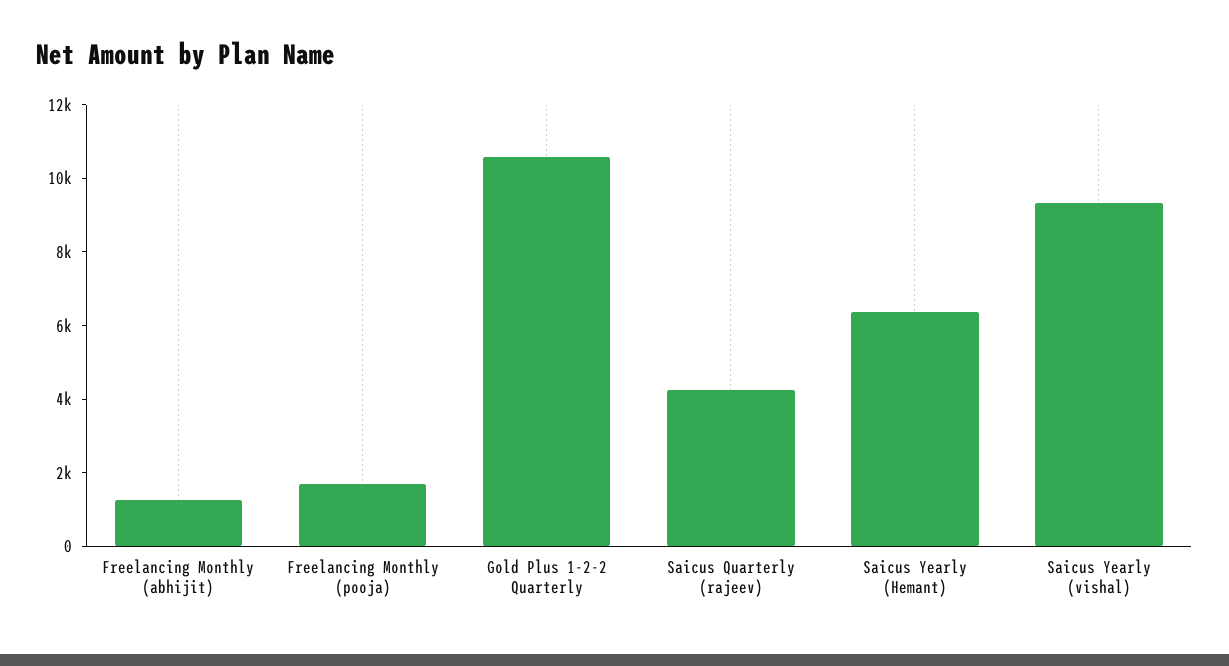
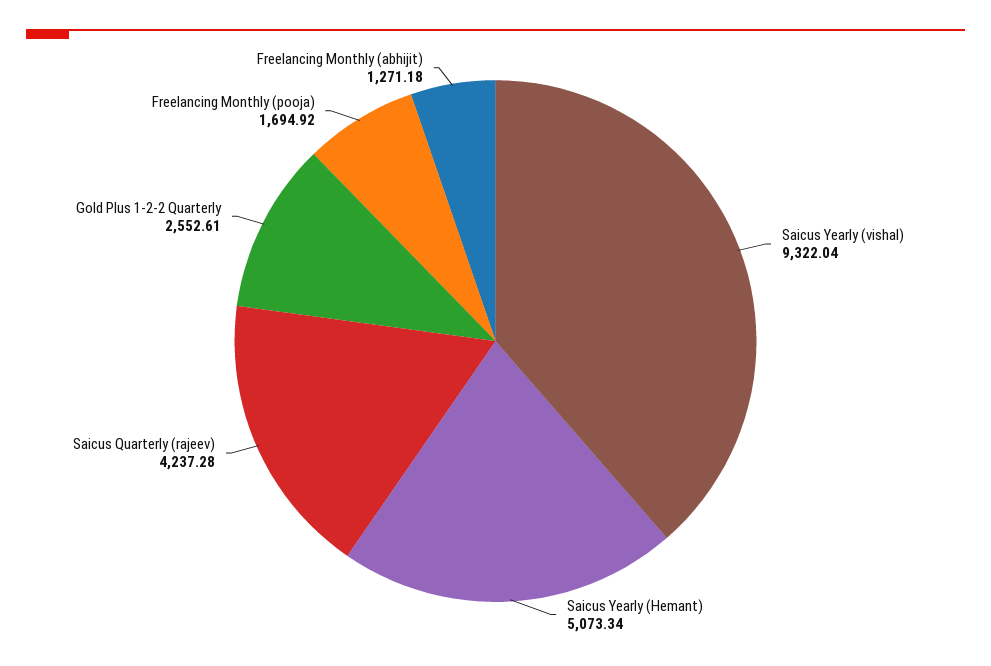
  {
    "Freelancing Monthly (abhijit)": 1271.18,
    "Freelancing Monthly (pooja)": 1694.92,
-   "Gold Plus 1-2-2 Quarterly": 10500,
+   "Gold Plus 1-2-2 Quarterly": 2552.61,
    "Saicus Quarterly (rajeev)": 4237.28,
-   "Saicus Yearly (Hemant)": 6500,
+   "Saicus Yearly (Hemant)": 5073.34,
    "Saicus Yearly (vishal)": 9322.04
  }

